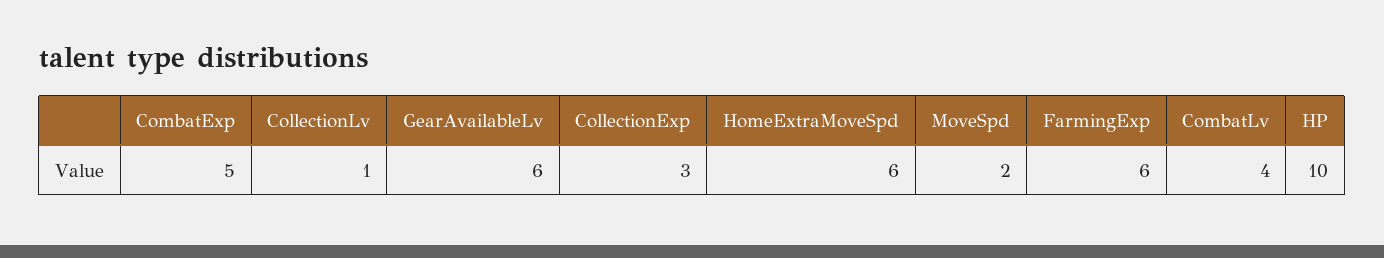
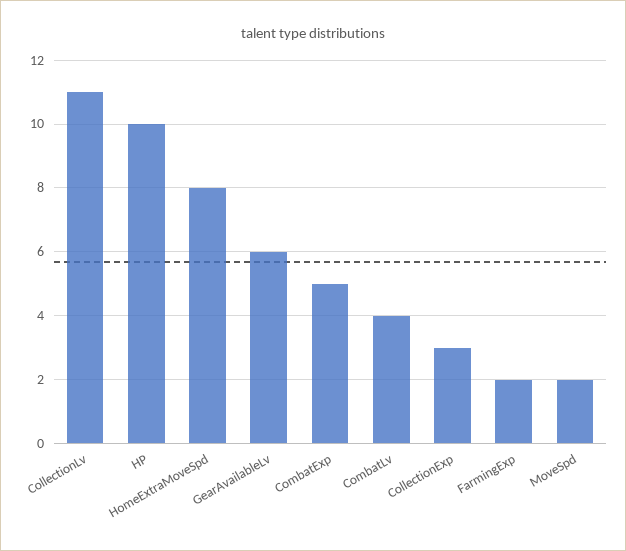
  {
    "CombatExp": 5,
-   "CollectionLv": 1,
+   "CollectionLv": 11,
    "GearAvailableLv": 6,
    "CollectionExp": 3,
-   "HomeExtraMoveSpd": 6,
+   "HomeExtraMoveSpd": 8,
    "MoveSpd": 2,
-   "FarmingExp": 6,
+   "FarmingExp": 2,
    "CombatLv": 4,
    "HP": 10
  }

